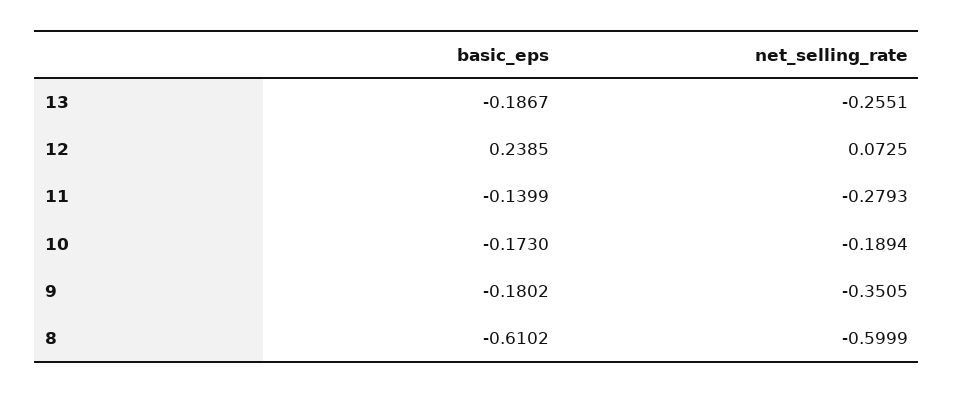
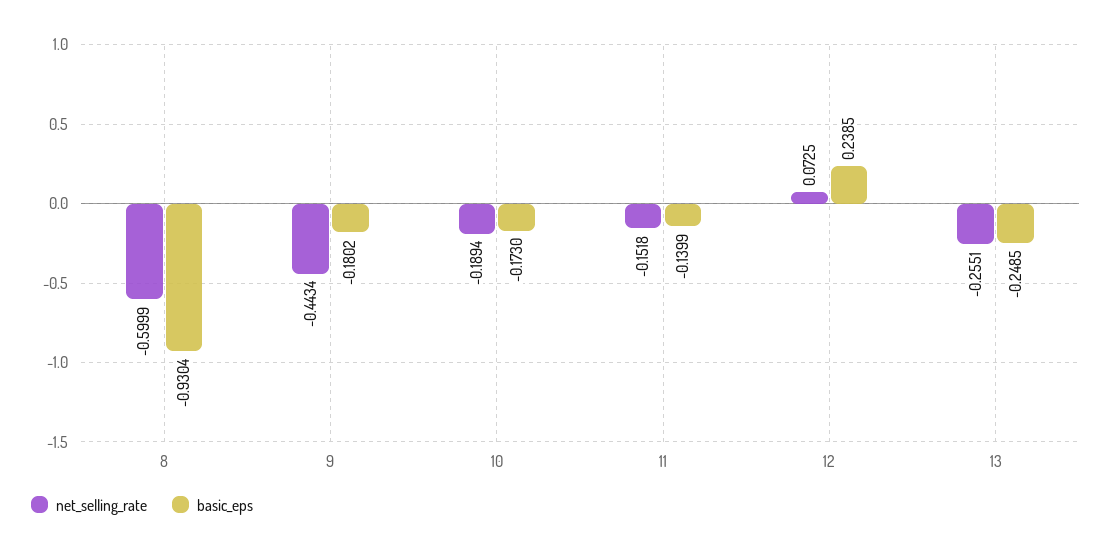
  {
    "basic_eps": {
-     "13": -0.1867,
+     "13": -0.2485,
      "12": 0.2385,
      "11": -0.1399,
      "10": -0.173,
      "9": -0.1802,
-     "8": -0.6102
+     "8": -0.9304
    },
    "net_selling_rate": {
      "13": -0.2551,
      "12": 0.0725,
-     "11": -0.2793,
+     "11": -0.1518,
      "10": -0.1894,
-     "9": -0.3505,
+     "9": -0.4434,
      "8": -0.5999
    }
  }

